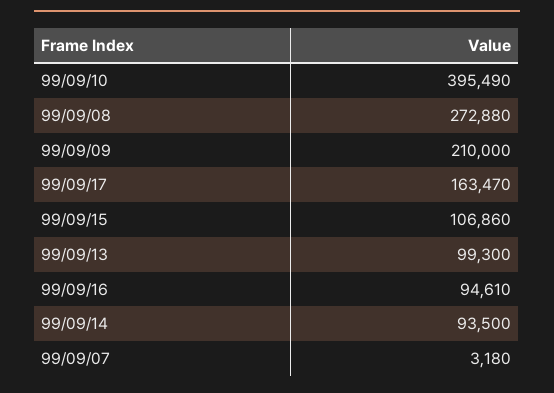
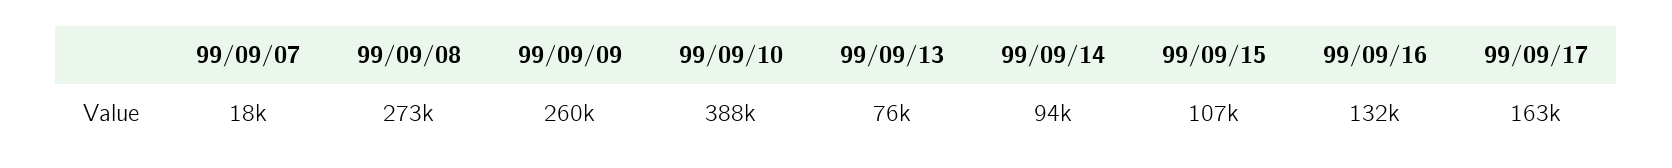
  {
-   "99/09/10": 395490,
+   "99/09/10": 388000,
    "99/09/08": 272880,
-   "99/09/09": 210000,
+   "99/09/09": 260000,
    "99/09/17": 163470,
    "99/09/15": 106860,
-   "99/09/13": 99300,
+   "99/09/13": 76000,
-   "99/09/16": 94610,
+   "99/09/16": 132000,
    "99/09/14": 93500,
-   "99/09/07": 3180
+   "99/09/07": 18000
  }

